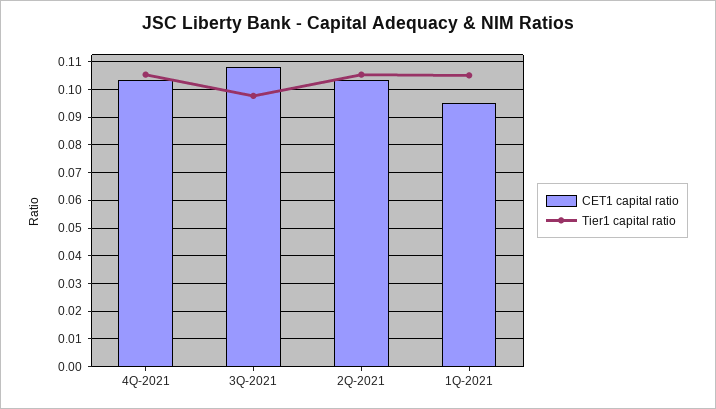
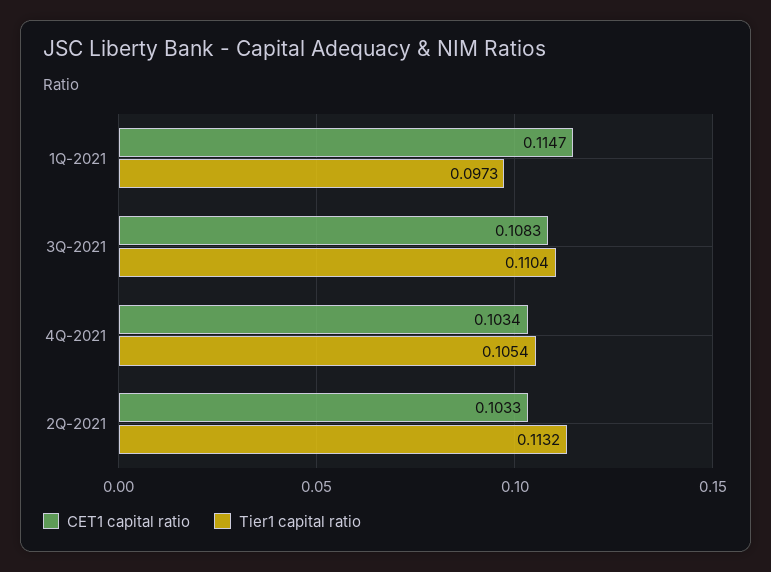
  {
    "CET1 capital ratio": {
      "4Q-2021": 0.1034,
      "3Q-2021": 0.1083,
      "2Q-2021": 0.1033,
-     "1Q-2021": 0.095
+     "1Q-2021": 0.1147
    },
    "Tier1 capital ratio": {
      "4Q-2021": 0.1054,
-     "3Q-2021": 0.0975,
+     "3Q-2021": 0.1104,
-     "2Q-2021": 0.105,
+     "2Q-2021": 0.1132,
-     "1Q-2021": 0.105
+     "1Q-2021": 0.0973
    }
  }

